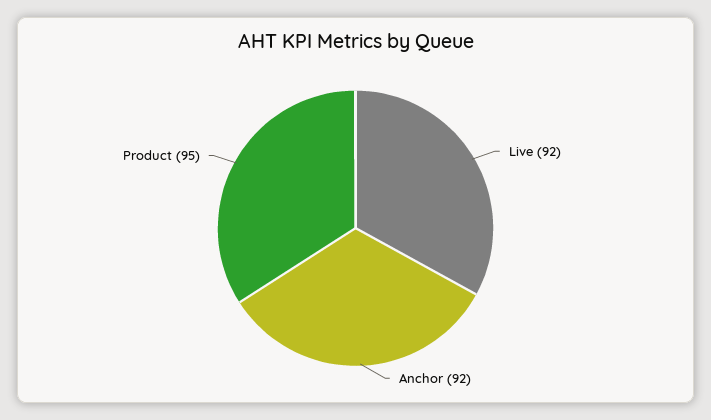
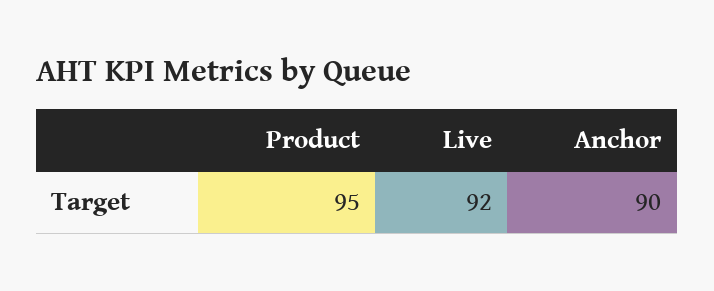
  {
    "Live": 92,
-   "Anchor": 92,
+   "Anchor": 90,
    "Product": 95
  }

